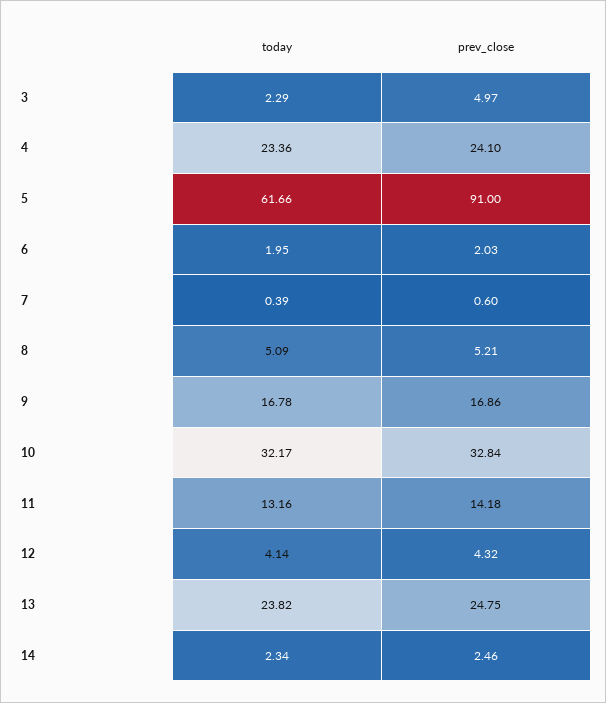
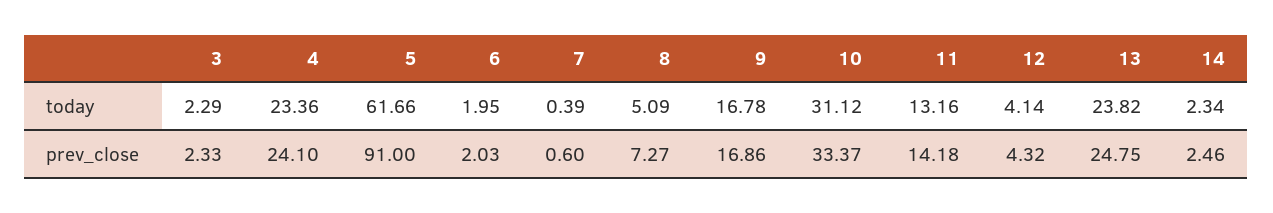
  {
    "today": {
      "3": 2.29,
      "4": 23.36,
      "5": 61.66,
      "6": 1.95,
      "7": 0.39,
      "8": 5.09,
      "9": 16.78,
-     "10": 32.17,
+     "10": 31.12,
      "11": 13.16,
      "12": 4.14,
      "13": 23.82,
      "14": 2.34
    },
    "prev_close": {
-     "3": 4.97,
+     "3": 2.33,
      "4": 24.1,
      "5": 91,
      "6": 2.03,
      "7": 0.6,
-     "8": 5.21,
+     "8": 7.27,
      "9": 16.86,
-     "10": 32.84,
+     "10": 33.37,
      "11": 14.18,
      "12": 4.32,
      "13": 24.75,
      "14": 2.46
    }
  }

